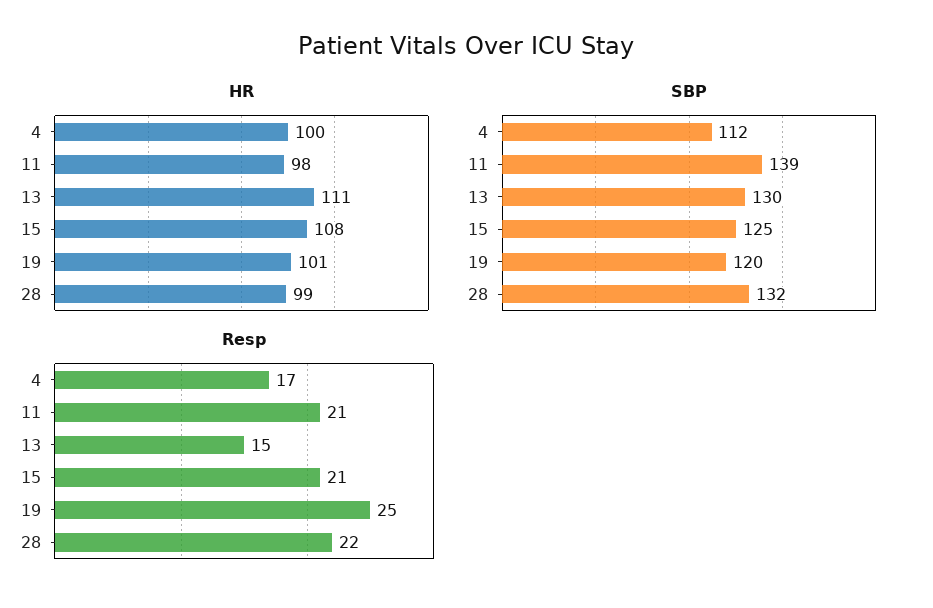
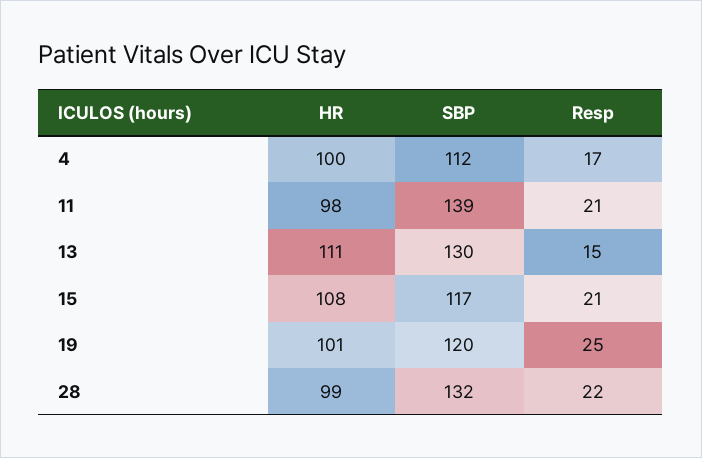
  {
    "HR": {
      "4": 100,
      "11": 98,
      "13": 111,
      "15": 108,
      "19": 101,
      "28": 99
    },
    "SBP": {
      "4": 112,
      "11": 139,
      "13": 130,
-     "15": 125,
+     "15": 117,
      "19": 120,
      "28": 132
    },
    "Resp": {
      "4": 17,
      "11": 21,
      "13": 15,
      "15": 21,
      "19": 25,
      "28": 22
    }
  }

